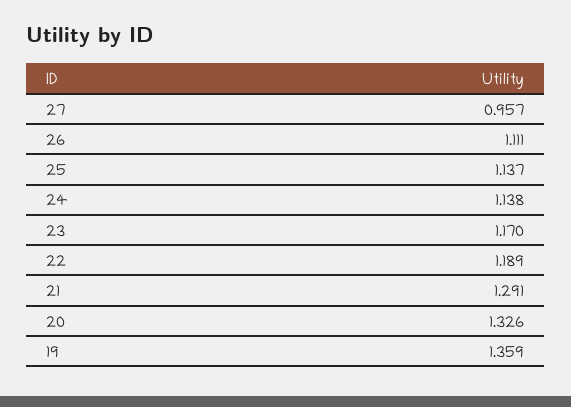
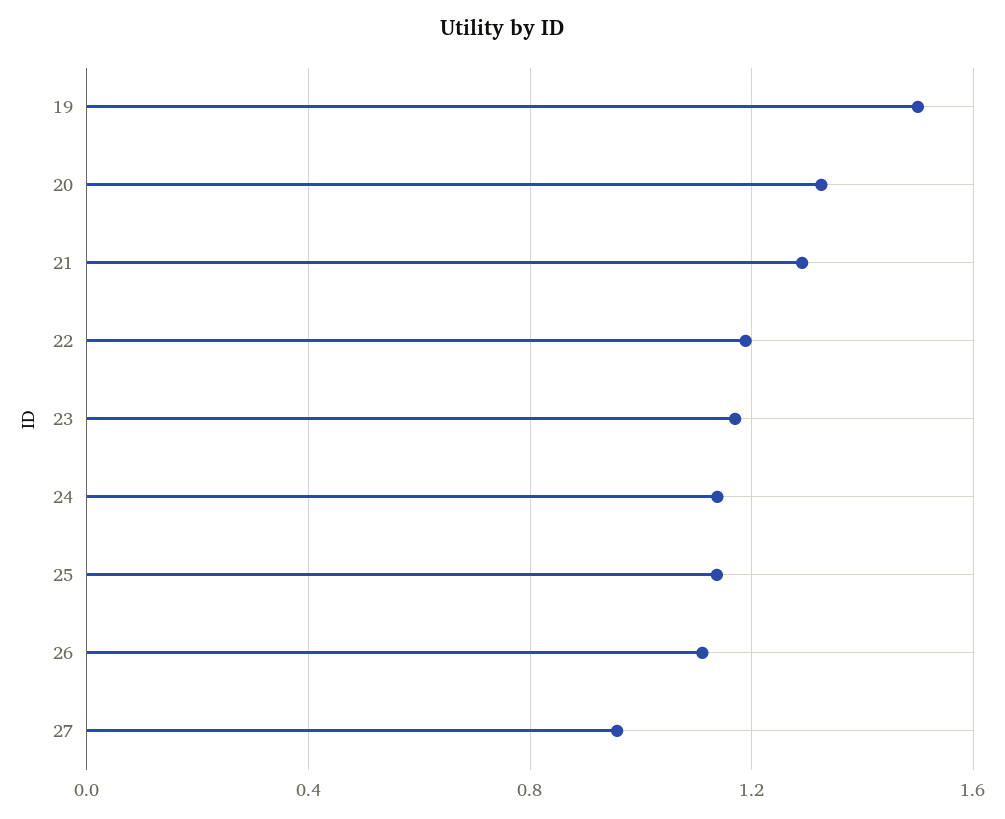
  {
    "27": 0.957,
    "26": 1.111,
    "25": 1.137,
    "24": 1.138,
    "23": 1.17,
    "22": 1.189,
    "21": 1.291,
    "20": 1.326,
-   "19": 1.359
+   "19": 1.5
  }

